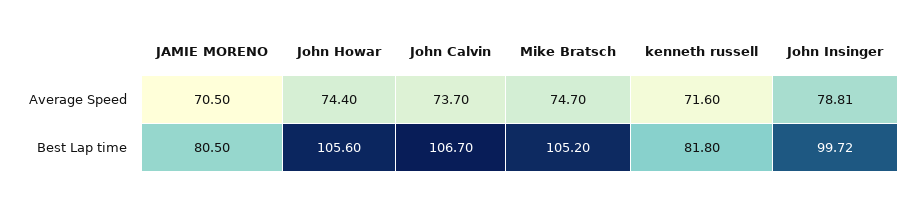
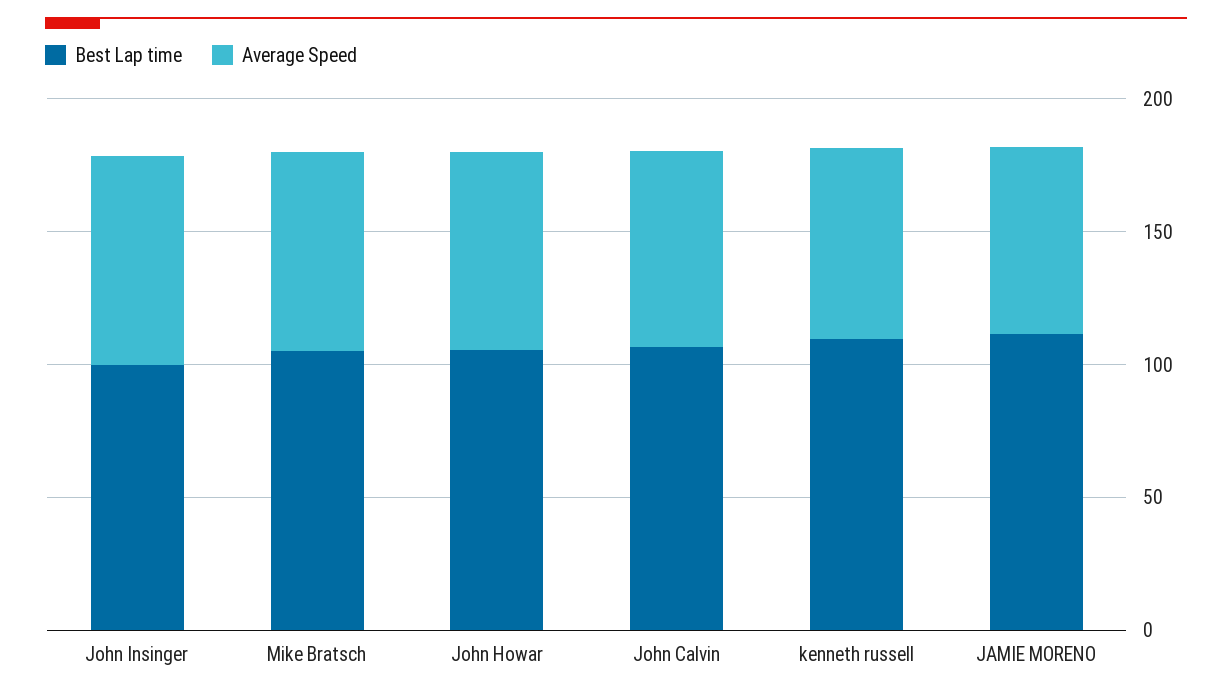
  {
    "Average Speed": {
      "JAMIE MORENO": 70.5,
      "John Howar": 74.4,
      "John Calvin": 73.7,
      "Mike Bratsch": 74.7,
      "kenneth russell": 71.6,
      "John Insinger": 78.81
    },
    "Best Lap time": {
-     "JAMIE MORENO": 80.5,
+     "JAMIE MORENO": 110,
      "John Howar": 105.6,
      "John Calvin": 106.7,
      "Mike Bratsch": 105.2,
-     "kenneth russell": 81.8,
+     "kenneth russell": 110,
      "John Insinger": 99.72
    }
  }

